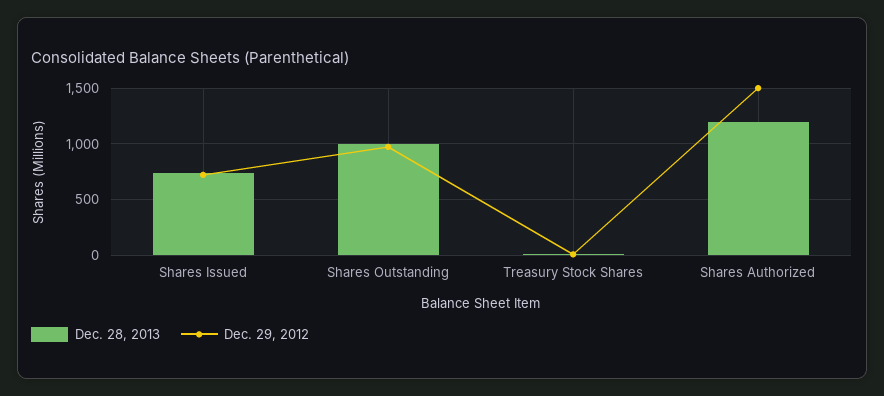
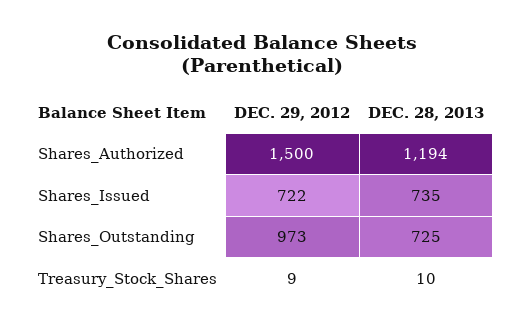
  {
    "Dec. 28, 2013": {
      "Shares Issued": 735,
-     "Shares Outstanding": 1000,
+     "Shares Outstanding": 725,
      "Treasury Stock Shares": 10,
      "Shares Authorized": 1194
    },
    "Dec. 29, 2012": {
      "Shares Issued": 722,
      "Shares Outstanding": 973,
      "Treasury Stock Shares": 9,
      "Shares Authorized": 1500
    }
  }

